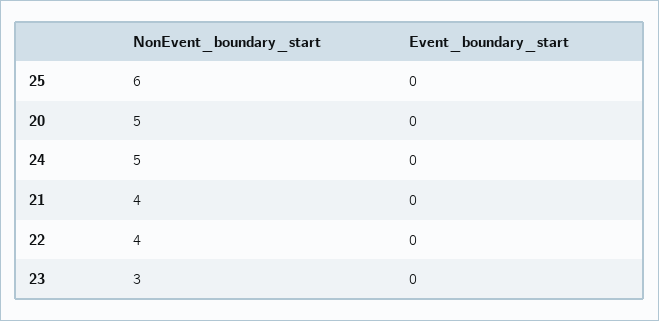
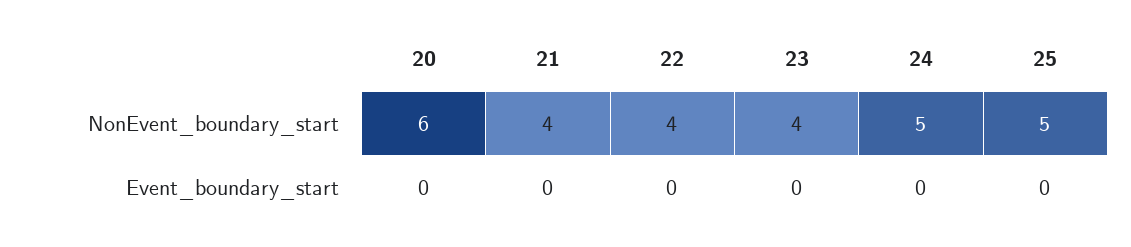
  {
    "NonEvent_boundary_start": {
-     "25": 6,
+     "25": 5,
-     "20": 5,
+     "20": 6,
      "24": 5,
      "21": 4,
      "22": 4,
-     "23": 3
+     "23": 4
    },
    "Event_boundary_start": {
      "25": 0,
      "20": 0,
      "24": 0,
      "21": 0,
      "22": 0,
      "23": 0
    }
  }

